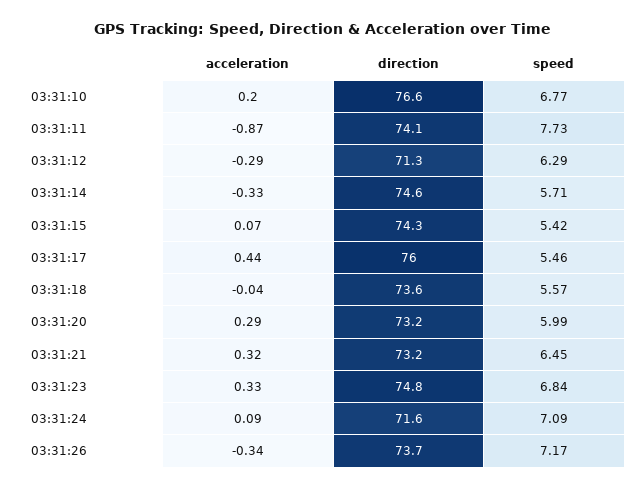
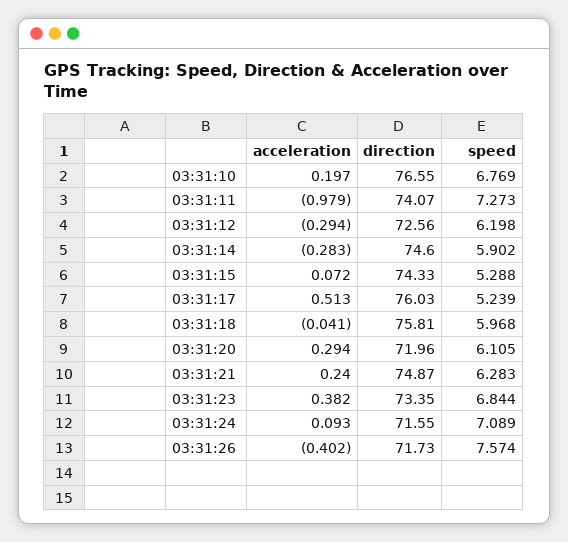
  {
    "acceleration": {
      "03:31:10": 0.197,
-     "03:31:11": -0.87,
+     "03:31:11": -0.979,
      "03:31:12": -0.294,
-     "03:31:14": -0.33,
+     "03:31:14": -0.283,
      "03:31:15": 0.072,
-     "03:31:17": 0.44,
+     "03:31:17": 0.513,
      "03:31:18": -0.041,
      "03:31:20": 0.294,
-     "03:31:21": 0.32,
+     "03:31:21": 0.24,
-     "03:31:23": 0.33,
+     "03:31:23": 0.382,
      "03:31:24": 0.093,
-     "03:31:26": -0.34
+     "03:31:26": -0.402
    },
    "direction": {
      "03:31:10": 76.55,
      "03:31:11": 74.07,
-     "03:31:12": 71.3,
+     "03:31:12": 72.56,
      "03:31:14": 74.6,
      "03:31:15": 74.33,
      "03:31:17": 76.03,
-     "03:31:18": 73.6,
+     "03:31:18": 75.81,
-     "03:31:20": 73.2,
+     "03:31:20": 71.96,
-     "03:31:21": 73.2,
+     "03:31:21": 74.87,
-     "03:31:23": 74.8,
+     "03:31:23": 73.35,
      "03:31:24": 71.55,
-     "03:31:26": 73.7
+     "03:31:26": 71.73
    },
    "speed": {
      "03:31:10": 6.769,
-     "03:31:11": 7.73,
+     "03:31:11": 7.273,
-     "03:31:12": 6.29,
+     "03:31:12": 6.198,
-     "03:31:14": 5.71,
+     "03:31:14": 5.902,
-     "03:31:15": 5.42,
+     "03:31:15": 5.288,
-     "03:31:17": 5.46,
+     "03:31:17": 5.239,
-     "03:31:18": 5.57,
+     "03:31:18": 5.968,
-     "03:31:20": 5.99,
+     "03:31:20": 6.105,
-     "03:31:21": 6.45,
+     "03:31:21": 6.283,
      "03:31:23": 6.844,
      "03:31:24": 7.089,
-     "03:31:26": 7.17
+     "03:31:26": 7.574
    }
  }

